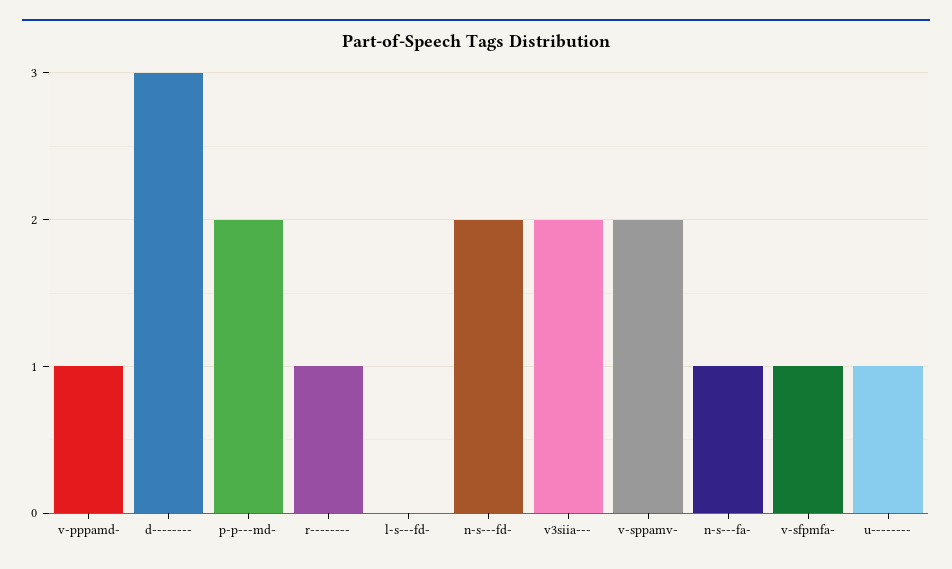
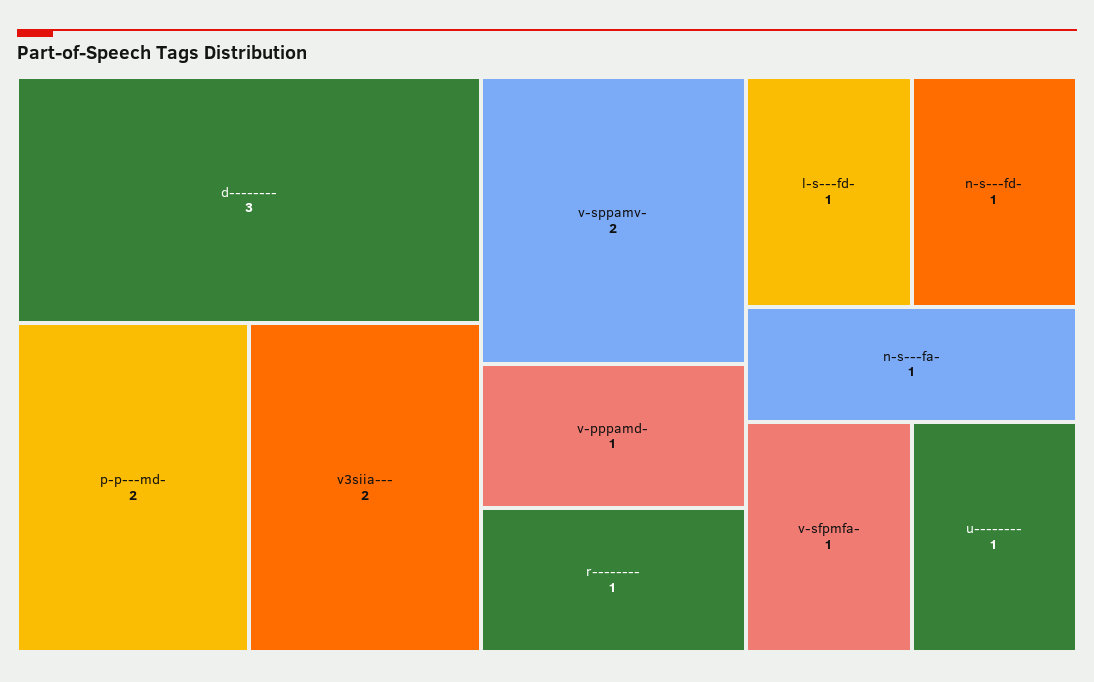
  {
    "v-pppamd-": 1,
    "d--------": 3,
    "p-p---md-": 2,
    "r--------": 1,
-   "l-s---fd-": 0,
+   "l-s---fd-": 1,
-   "n-s---fd-": 2,
+   "n-s---fd-": 1,
    "v3siia---": 2,
    "v-sppamv-": 2,
    "n-s---fa-": 1,
    "v-sfpmfa-": 1,
    "u--------": 1
  }

